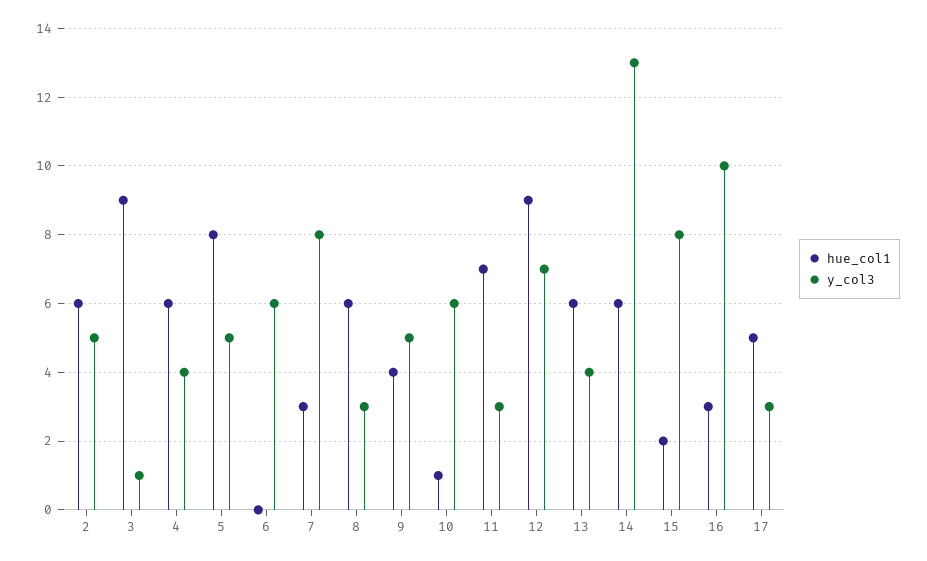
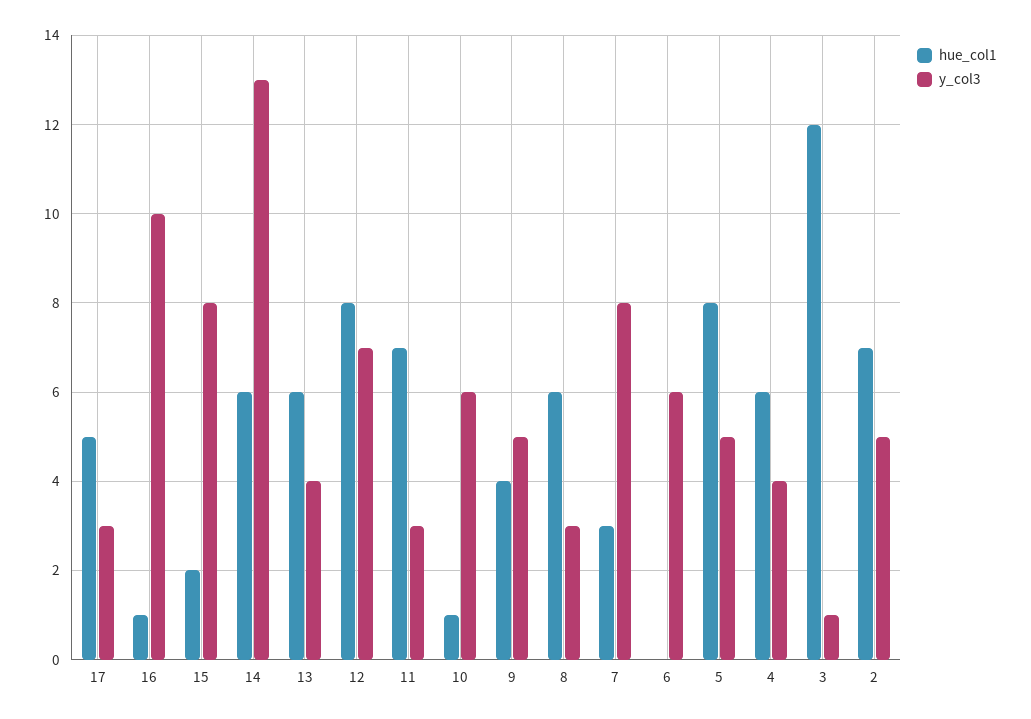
  {
    "hue_col1": {
-     "2": 6,
+     "2": 7,
-     "3": 9,
+     "3": 12,
      "4": 6,
      "5": 8,
      "6": 0,
      "7": 3,
      "8": 6,
      "9": 4,
      "10": 1,
      "11": 7,
-     "12": 9,
+     "12": 8,
      "13": 6,
      "14": 6,
      "15": 2,
-     "16": 3,
+     "16": 1,
      "17": 5
    },
    "y_col3": {
      "2": 5,
      "3": 1,
      "4": 4,
      "5": 5,
      "6": 6,
      "7": 8,
      "8": 3,
      "9": 5,
      "10": 6,
      "11": 3,
      "12": 7,
      "13": 4,
      "14": 13,
      "15": 8,
      "16": 10,
      "17": 3
    }
  }

